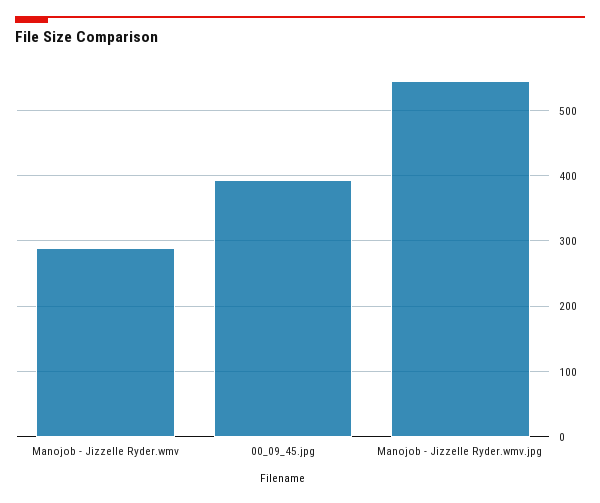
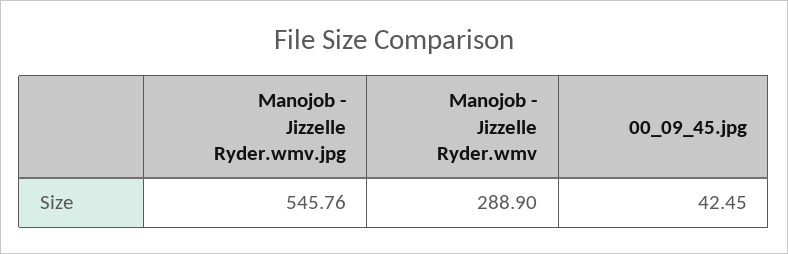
  {
    "Manojob - Jizzelle Ryder.wmv": 288.9,
-   "00_09_45.jpg": 390,
+   "00_09_45.jpg": 42.45,
    "Manojob - Jizzelle Ryder.wmv.jpg": 545.76
  }

